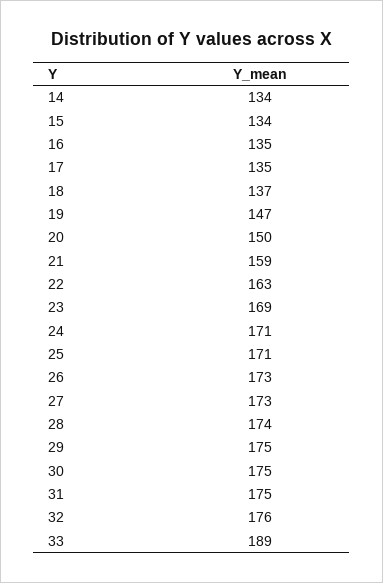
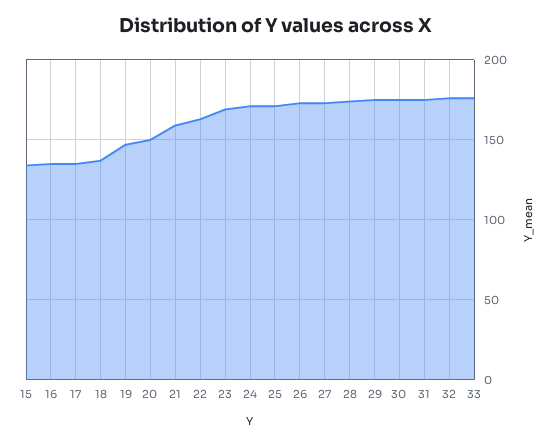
  {
-   "14": 134,
    "15": 134,
    "16": 135,
    "17": 135,
    "18": 137,
    "19": 147,
    "20": 150,
    "21": 159,
    "22": 163,
    "23": 169,
    "24": 171,
    "25": 171,
    "26": 173,
    "27": 173,
    "28": 174,
    "29": 175,
    "30": 175,
    "31": 175,
    "32": 176,
-   "33": 189
+   "33": 175
  }

